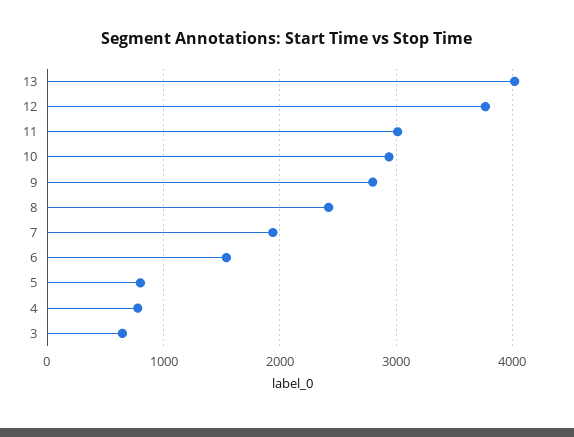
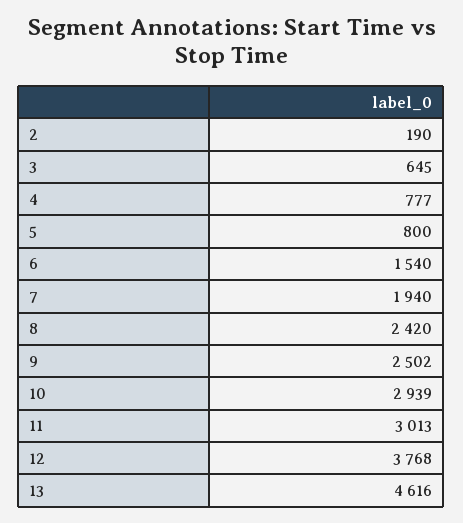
  {
-   "13": 4000,
+   "13": 4616,
    "12": 3768,
    "11": 3013,
    "10": 2939,
-   "9": 2800,
+   "9": 2502,
    "8": 2420,
    "7": 1940,
    "6": 1540,
    "5": 800,
    "4": 777,
-   "3": 645
+   "3": 645,
+   "2": 190
  }

